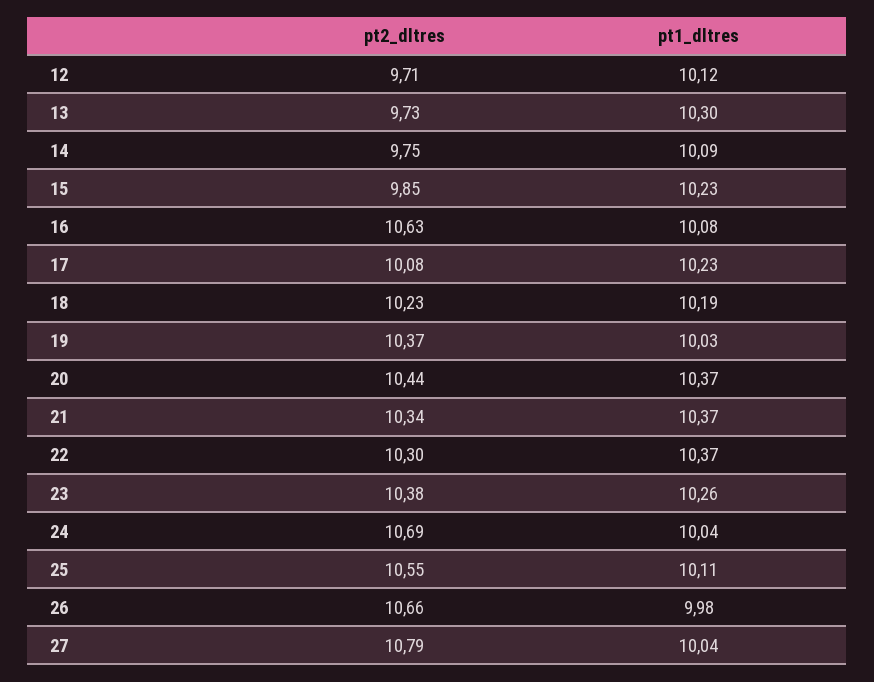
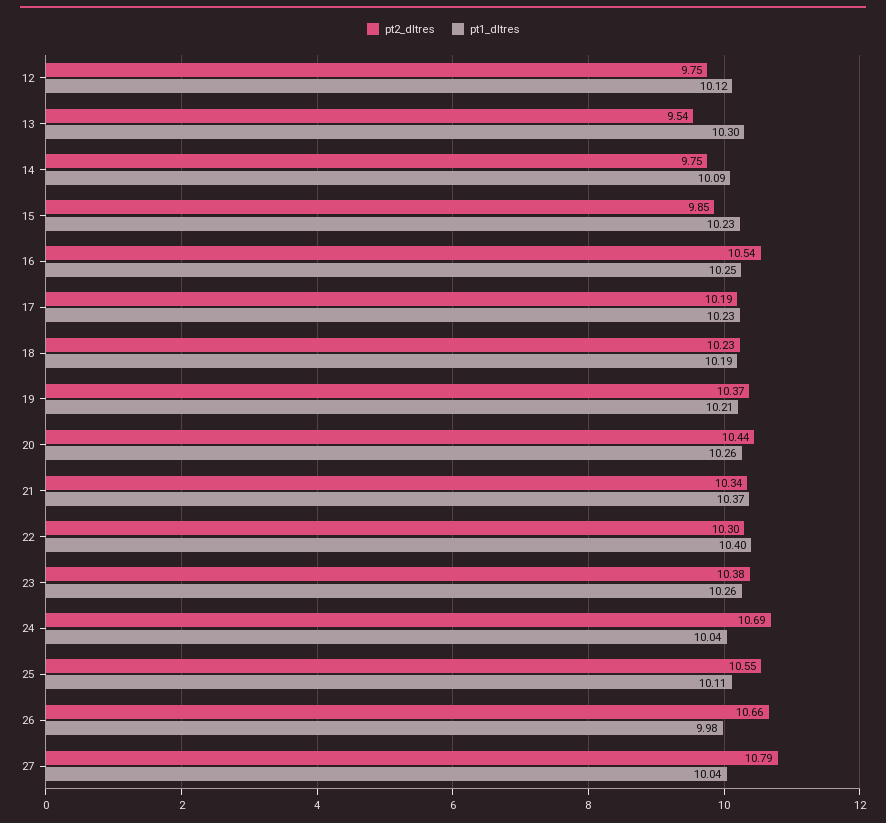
  {
    "pt2_dltres": {
-     "12": 9.71,
+     "12": 9.75,
-     "13": 9.73,
+     "13": 9.54,
      "14": 9.75,
      "15": 9.85,
-     "16": 10.63,
+     "16": 10.54,
-     "17": 10.08,
+     "17": 10.19,
      "18": 10.23,
      "19": 10.37,
      "20": 10.44,
      "21": 10.34,
      "22": 10.3,
      "23": 10.38,
      "24": 10.69,
      "25": 10.55,
      "26": 10.66,
      "27": 10.79
    },
    "pt1_dltres": {
      "12": 10.12,
      "13": 10.3,
      "14": 10.09,
      "15": 10.23,
-     "16": 10.08,
+     "16": 10.25,
      "17": 10.23,
      "18": 10.19,
-     "19": 10.03,
+     "19": 10.21,
-     "20": 10.37,
+     "20": 10.26,
      "21": 10.37,
-     "22": 10.37,
+     "22": 10.4,
      "23": 10.26,
      "24": 10.04,
      "25": 10.11,
      "26": 9.98,
      "27": 10.04
    }
  }

